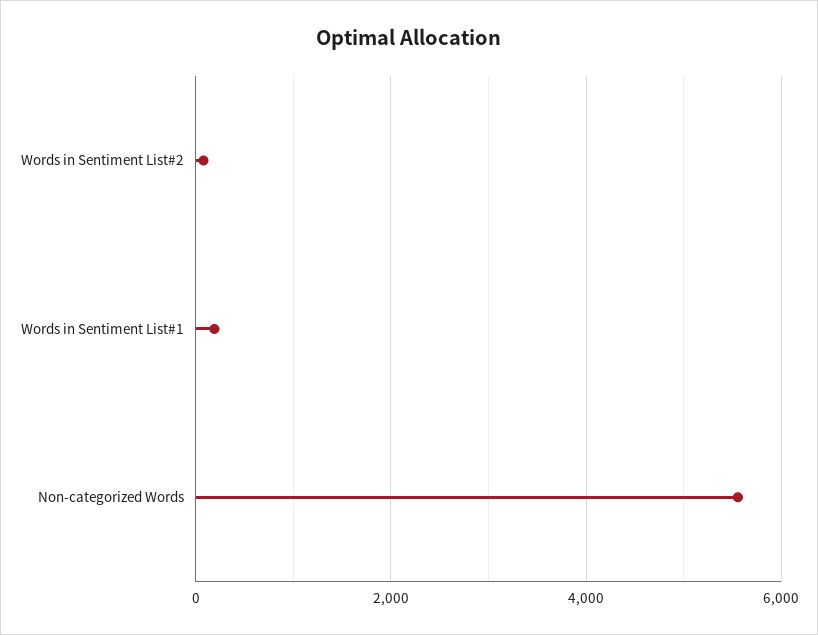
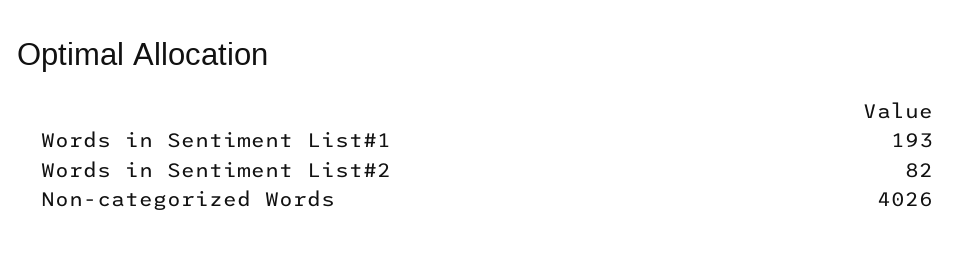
  {
    "Words in Sentiment List#2": 82,
    "Words in Sentiment List#1": 193,
-   "Non-categorized Words": 5600
+   "Non-categorized Words": 4026
  }

